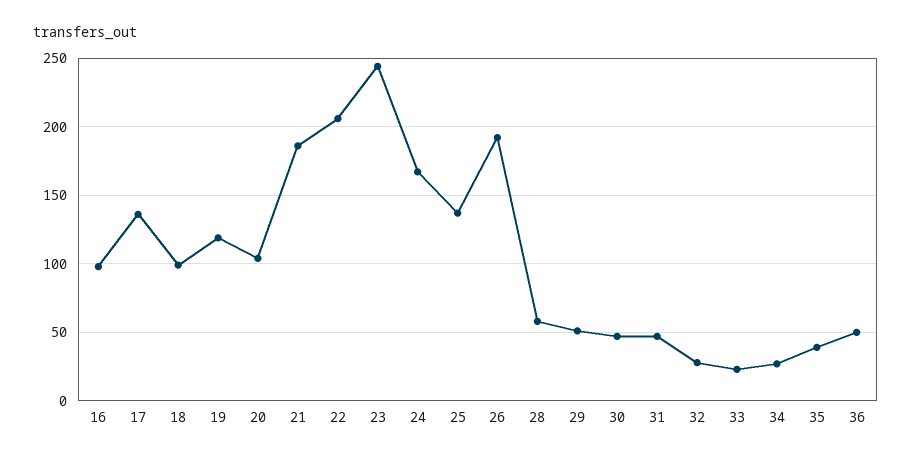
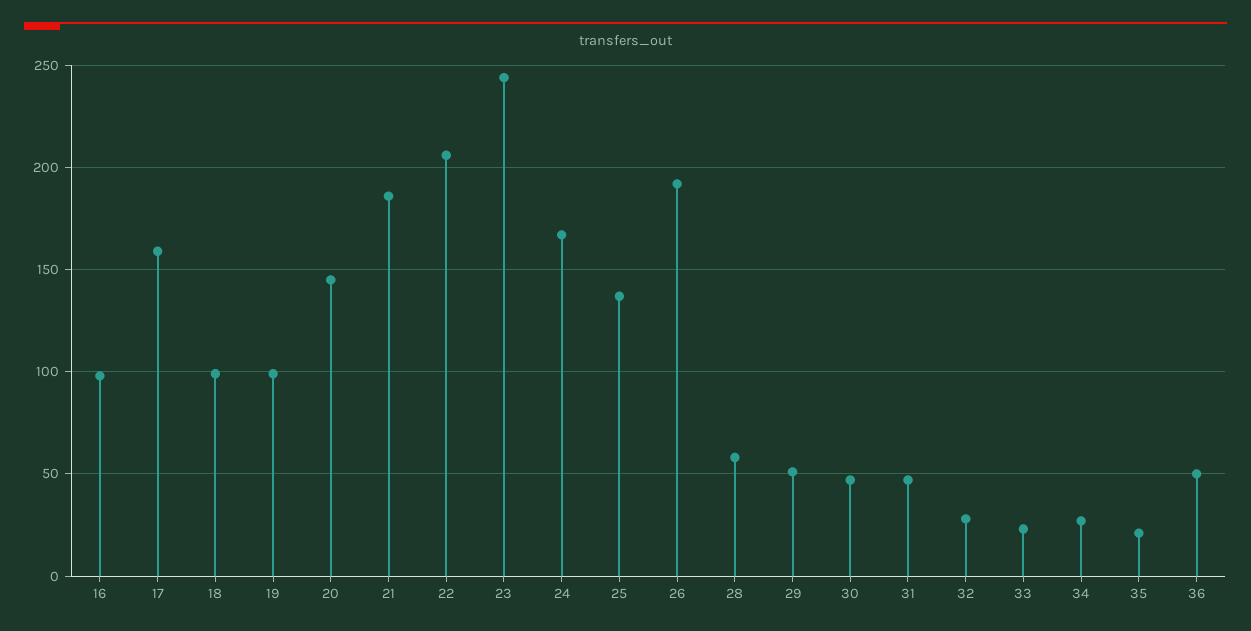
  {
    "16": 100,
-   "17": 135,
+   "17": 160,
    "18": 100,
-   "19": 120,
+   "19": 100,
-   "20": 105,
+   "20": 145,
    "21": 185,
    "22": 205,
    "23": 245,
    "24": 165,
    "25": 135,
    "26": 190,
    "28": 60,
    "29": 50,
    "30": 45,
    "31": 45,
    "32": 30,
    "33": 25,
    "34": 25,
-   "35": 40,
+   "35": 20,
    "36": 50
  }

